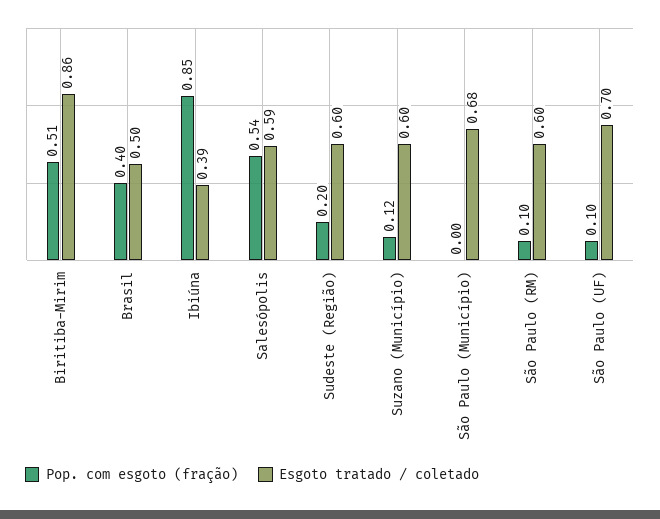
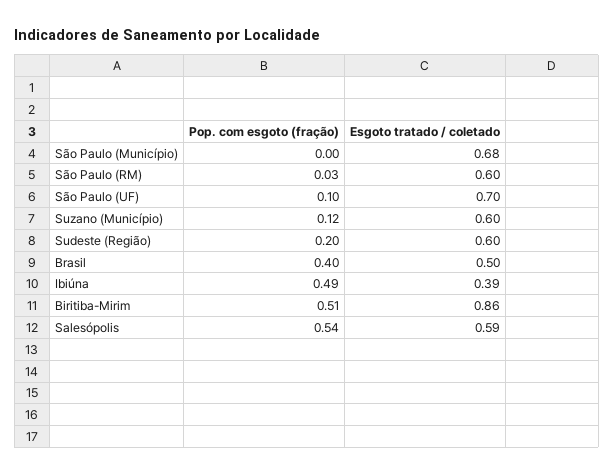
  {
    "Pop. com esgoto (fração)": {
      "Biritiba-Mirim": 0.51,
      "Brasil": 0.4,
-     "Ibiúna": 0.85,
+     "Ibiúna": 0.49,
      "Salesópolis": 0.54,
      "Sudeste (Região)": 0.2,
      "Suzano (Município)": 0.12,
      "São Paulo (Município)": 0,
-     "São Paulo (RM)": 0.1,
+     "São Paulo (RM)": 0.03,
      "São Paulo (UF)": 0.1
    },
    "Esgoto tratado / coletado": {
      "Biritiba-Mirim": 0.86,
      "Brasil": 0.5,
      "Ibiúna": 0.39,
      "Salesópolis": 0.59,
      "Sudeste (Região)": 0.6,
      "Suzano (Município)": 0.6,
      "São Paulo (Município)": 0.68,
      "São Paulo (RM)": 0.6,
      "São Paulo (UF)": 0.7
    }
  }

